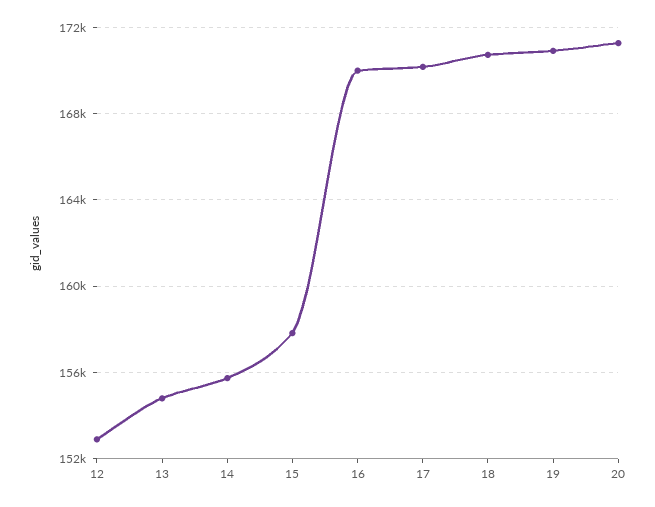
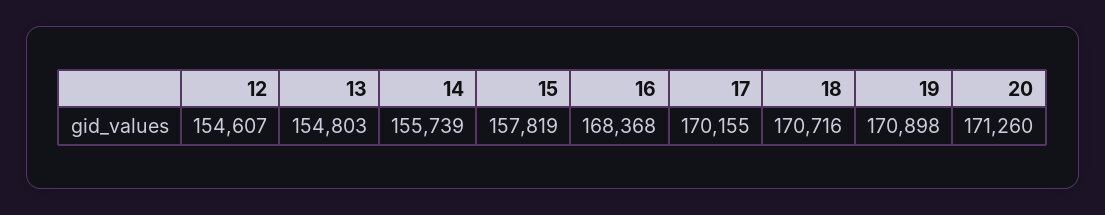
  {
-   "12": 153000,
+   "12": 154607,
    "13": 154803,
    "14": 155739,
    "15": 157819,
-   "16": 170000,
+   "16": 168368,
    "17": 170155,
    "18": 170716,
    "19": 170898,
    "20": 171260
  }

